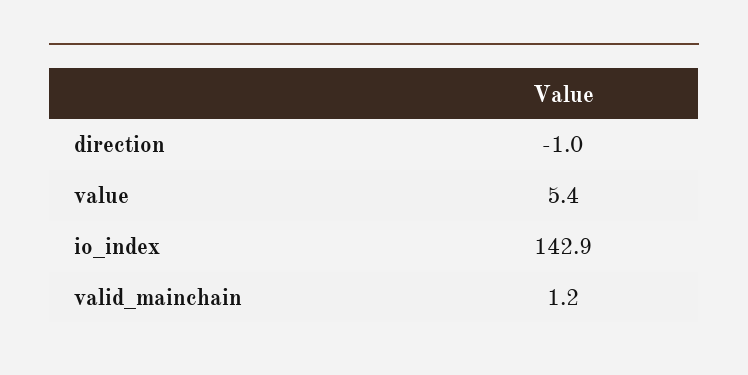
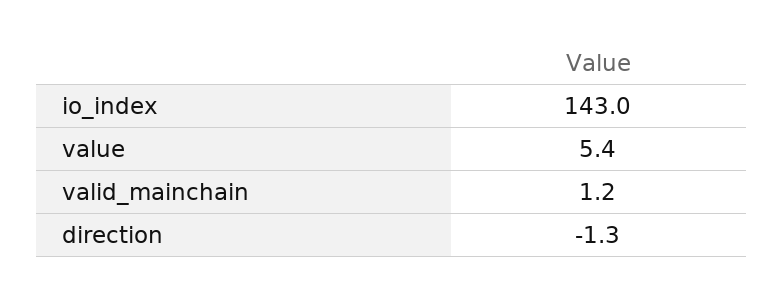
  {
-   "direction": -1,
+   "direction": -1.3,
    "value": 5.4,
-   "io_index": 142.9,
+   "io_index": 143,
    "valid_mainchain": 1.2
  }

